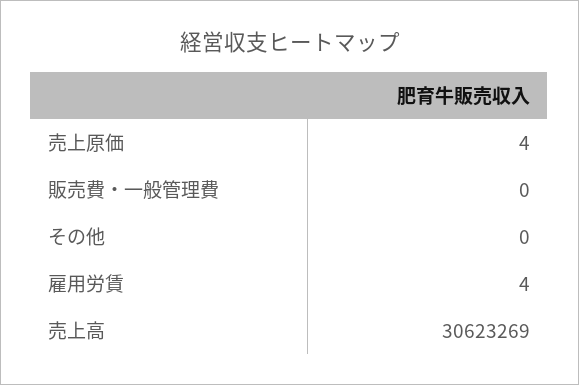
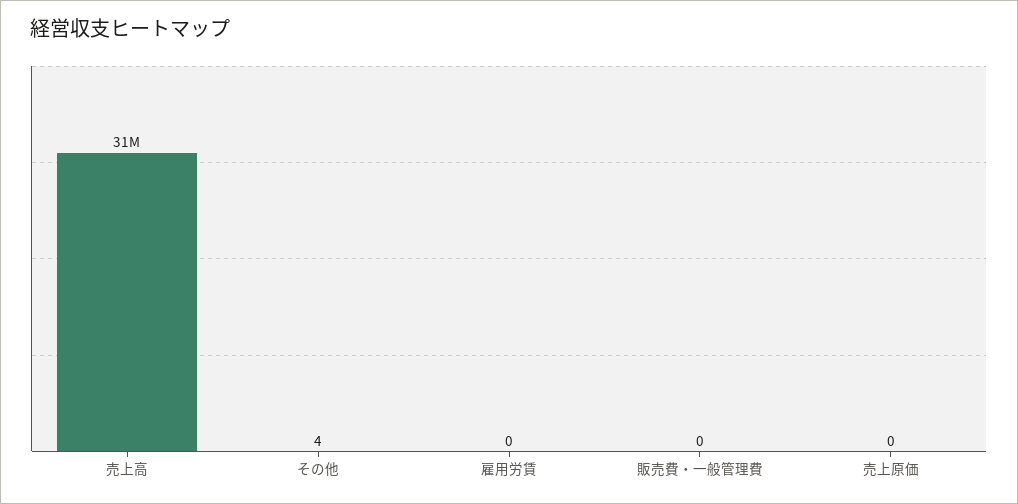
  {
-   "売上原価": 4,
+   "売上原価": 0,
    "販売費・一般管理費": 0,
-   "その他": 0,
+   "その他": 4,
-   "雇用労賃": 4,
+   "雇用労賃": 0,
    "売上高": 30623269
  }

